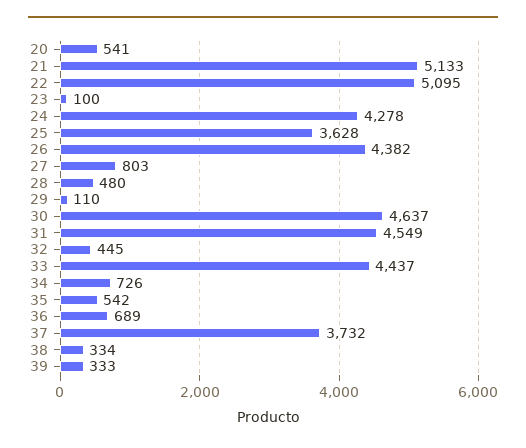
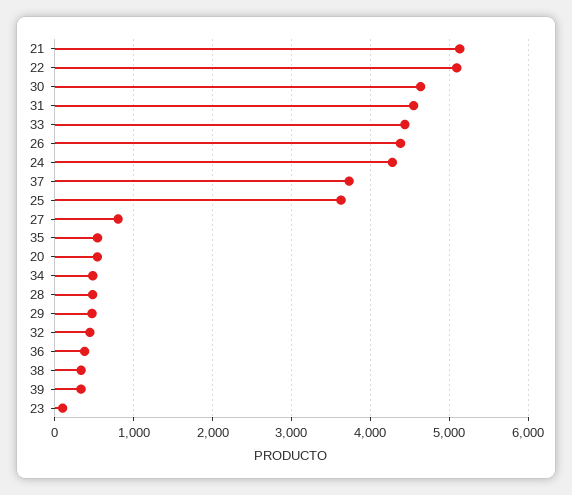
  {
    "20": 541,
    "21": 5133,
    "22": 5095,
    "23": 100,
    "24": 4278,
    "25": 3628,
    "26": 4382,
    "27": 803,
    "28": 480,
-   "29": 110,
+   "29": 500,
    "30": 4637,
    "31": 4549,
    "32": 445,
    "33": 4437,
-   "34": 726,
+   "34": 500,
    "35": 542,
-   "36": 689,
+   "36": 400,
    "37": 3732,
    "38": 334,
    "39": 333
  }

